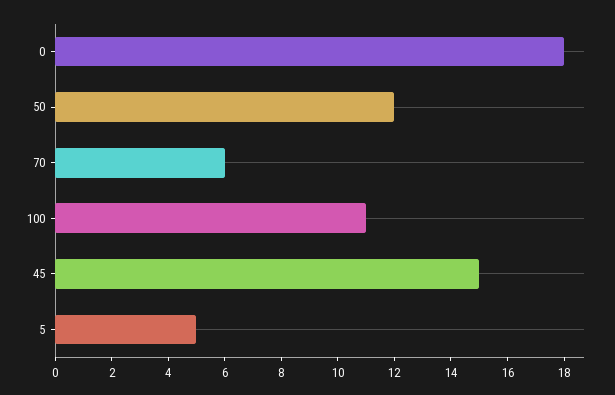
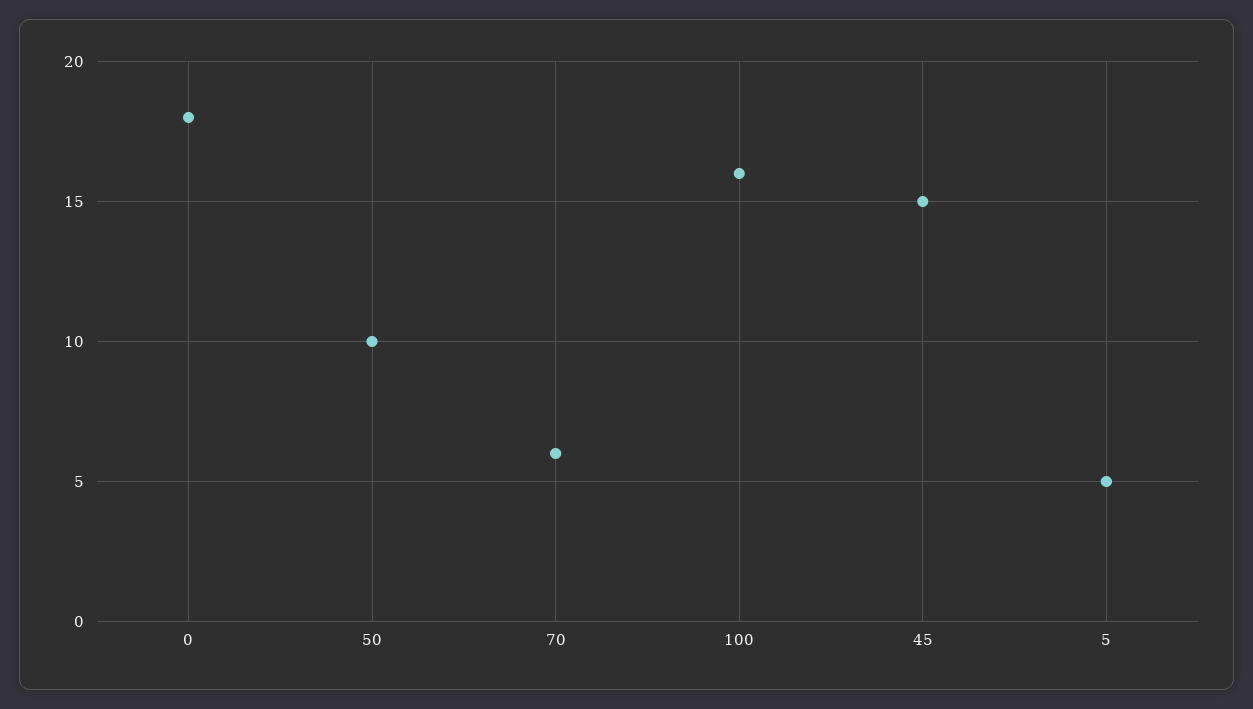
  {
    "0": 18,
-   "50": 12,
+   "50": 10,
    "70": 6,
-   "100": 11,
+   "100": 16,
    "45": 15,
    "5": 5
  }

